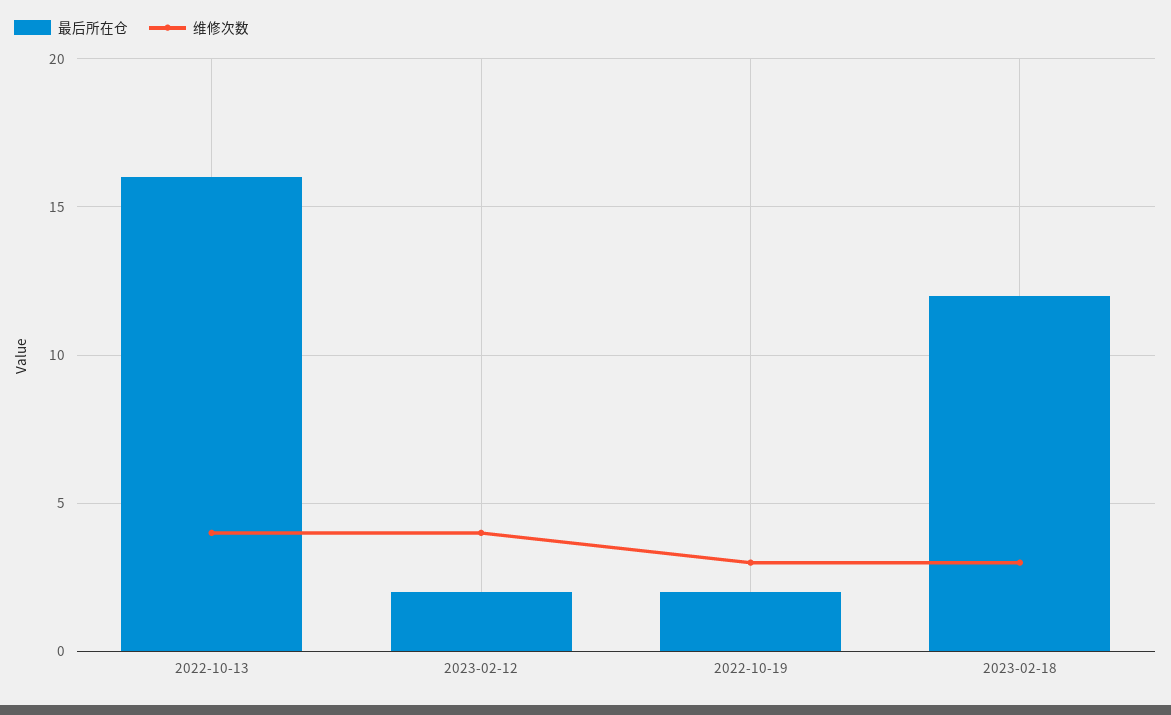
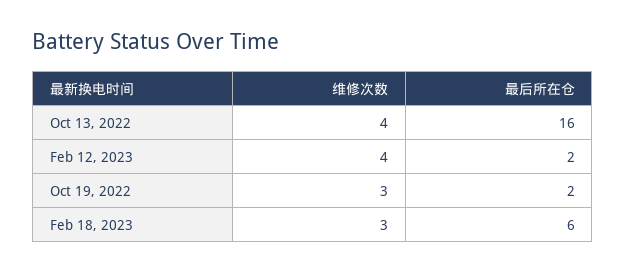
  {
    "最后所在仓": {
      "2022-10-13": 16,
      "2023-02-12": 2,
      "2022-10-19": 2,
-     "2023-02-18": 12
+     "2023-02-18": 6
    },
    "维修次数": {
      "2022-10-13": 4,
      "2023-02-12": 4,
      "2022-10-19": 3,
      "2023-02-18": 3
    }
  }

